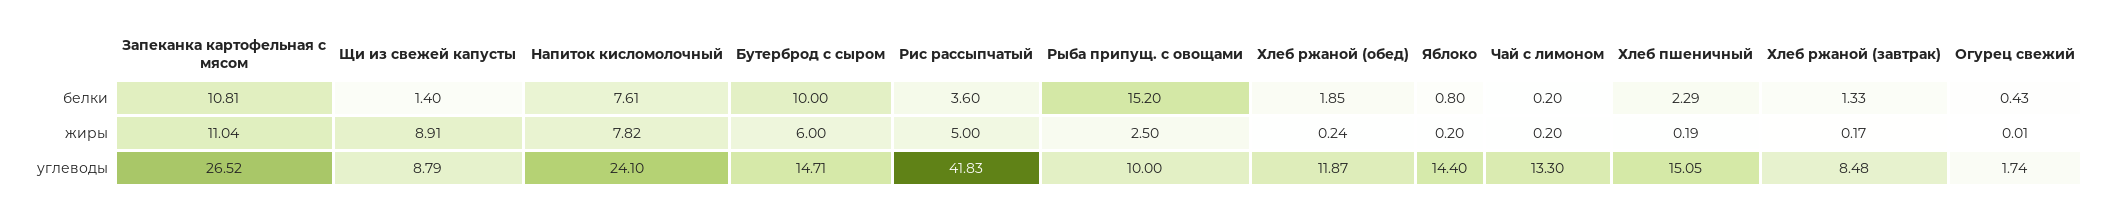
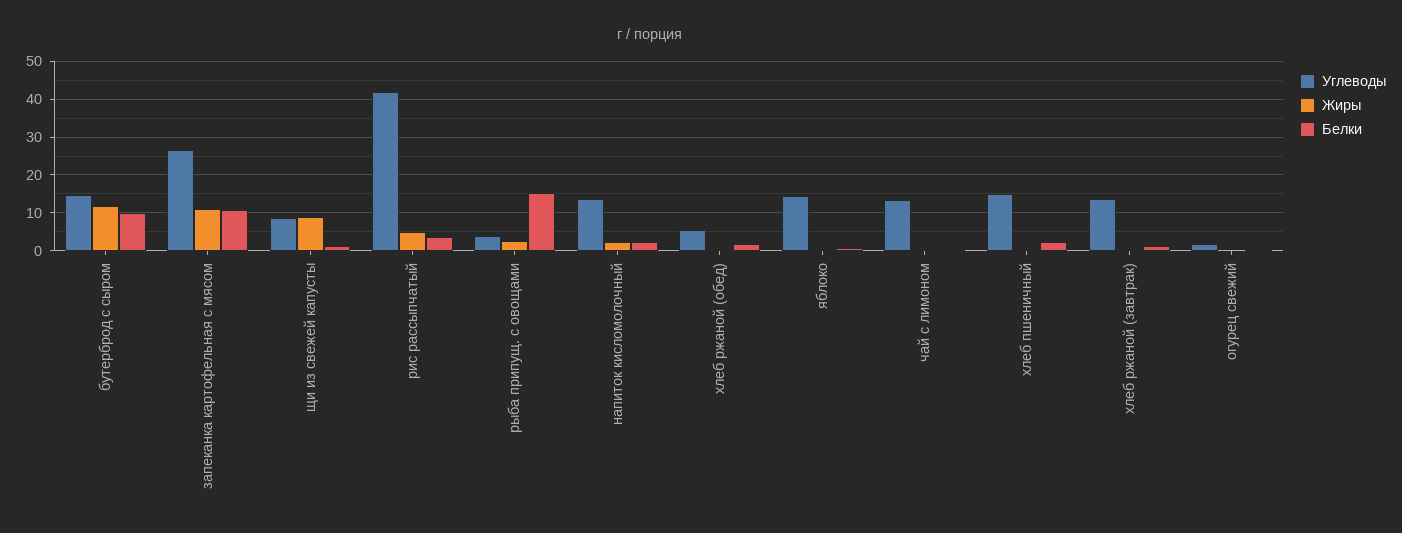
  {
    "белки": {
      "Запеканка картофельная с мясом": 10.81,
      "Щи из свежей капусты": 1.4,
-     "Напиток кисломолочный": 7.61,
+     "Напиток кисломолочный": 2,
      "Бутерброд с сыром": 10,
      "Рис рассыпчатый": 3.6,
      "Рыба припущ. с овощами": 15.2,
      "Хлеб ржаной (обед)": 1.85,
      "Яблоко": 0.8,
      "Чай с лимоном": 0.2,
      "Хлеб пшеничный": 2.29,
      "Хлеб ржаной (завтрак)": 1.33,
      "Огурец свежий": 0.43
    },
    "жиры": {
      "Запеканка картофельная с мясом": 11.04,
      "Щи из свежей капусты": 8.91,
-     "Напиток кисломолочный": 7.82,
+     "Напиток кисломолочный": 2,
-     "Бутерброд с сыром": 6,
+     "Бутерброд с сыром": 12,
      "Рис рассыпчатый": 5,
      "Рыба припущ. с овощами": 2.5,
      "Хлеб ржаной (обед)": 0.24,
      "Яблоко": 0.2,
      "Чай с лимоном": 0.2,
      "Хлеб пшеничный": 0.19,
      "Хлеб ржаной (завтрак)": 0.17,
      "Огурец свежий": 0.01
    },
    "углеводы": {
      "Запеканка картофельная с мясом": 26.52,
      "Щи из свежей капусты": 8.79,
-     "Напиток кисломолочный": 24.1,
+     "Напиток кисломолочный": 14,
      "Бутерброд с сыром": 14.71,
      "Рис рассыпчатый": 41.83,
-     "Рыба припущ. с овощами": 10,
+     "Рыба припущ. с овощами": 4,
-     "Хлеб ржаной (обед)": 11.87,
+     "Хлеб ржаной (обед)": 6,
      "Яблоко": 14.4,
      "Чай с лимоном": 13.3,
      "Хлеб пшеничный": 15.05,
-     "Хлеб ржаной (завтрак)": 8.48,
+     "Хлеб ржаной (завтрак)": 14,
      "Огурец свежий": 1.74
    }
  }

